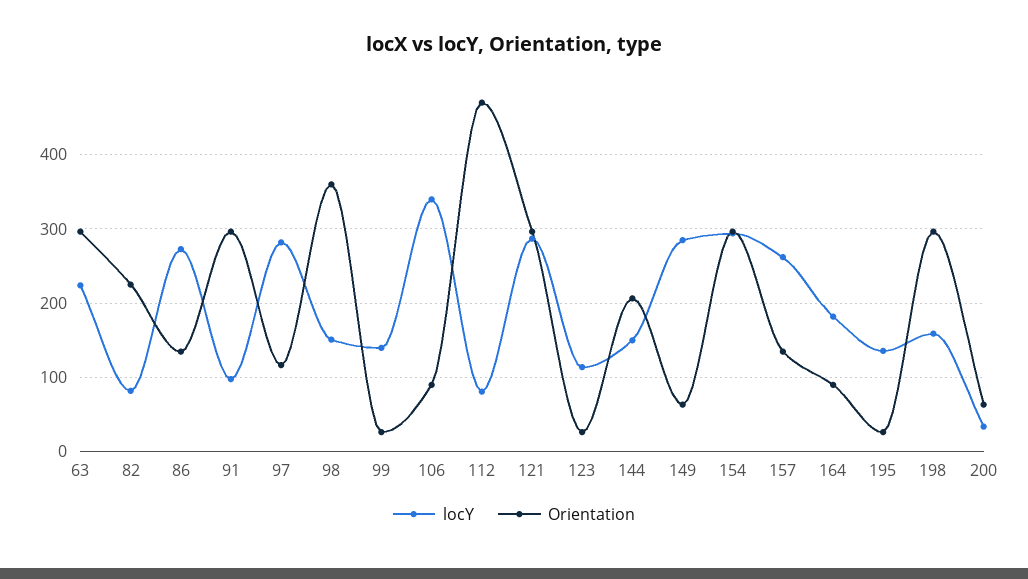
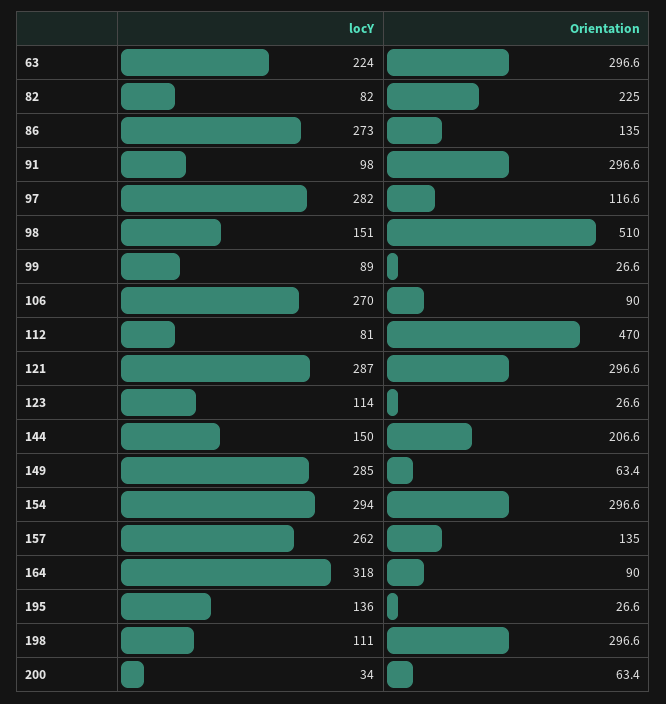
  {
    "locY": {
      "63": 224,
      "82": 82,
      "86": 273,
      "91": 98,
      "97": 282,
      "98": 151,
-     "99": 140,
+     "99": 89,
-     "106": 340,
+     "106": 270,
      "112": 81,
      "121": 287,
      "123": 114,
      "144": 150,
      "149": 285,
      "154": 294,
      "157": 262,
-     "164": 180,
+     "164": 318,
      "195": 136,
-     "198": 160,
+     "198": 111,
      "200": 34
    },
    "Orientation": {
      "63": 296.6,
      "82": 225,
      "86": 135,
      "91": 296.6,
      "97": 116.6,
-     "98": 360,
+     "98": 510,
      "99": 26.6,
      "106": 90,
      "112": 470,
      "121": 296.6,
      "123": 26.6,
      "144": 206.6,
      "149": 63.4,
      "154": 296.6,
      "157": 135,
      "164": 90,
      "195": 26.6,
      "198": 296.6,
      "200": 63.4
    }
  }

